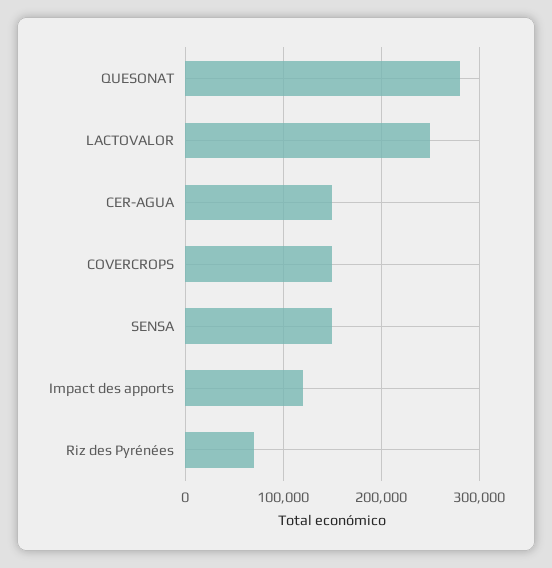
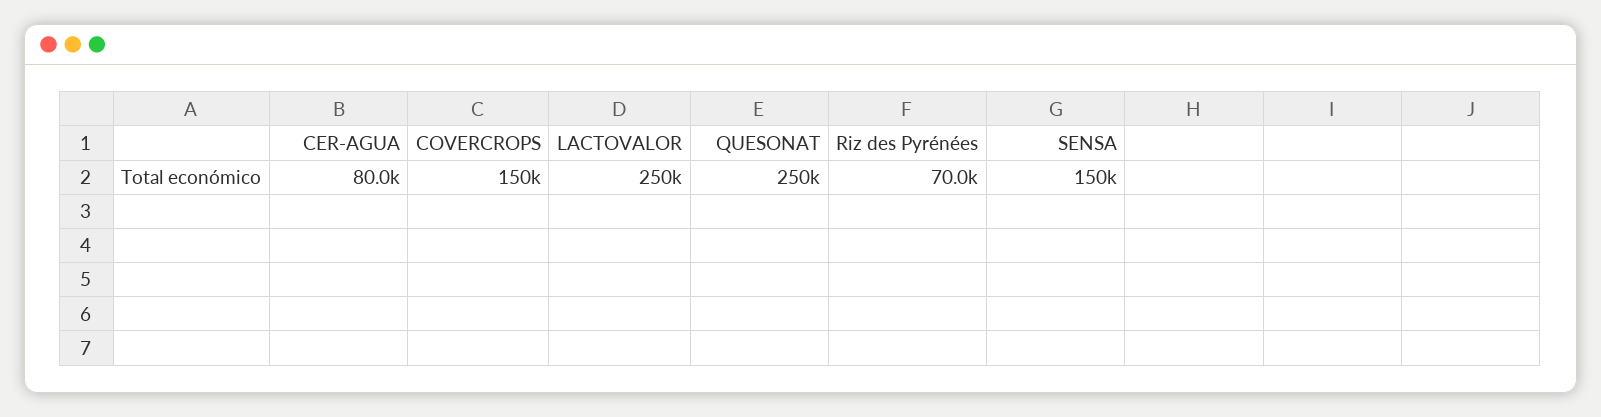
  {
-   "QUESONAT": 280000,
+   "QUESONAT": 250000,
    "LACTOVALOR": 250000,
-   "CER-AGUA": 150000,
+   "CER-AGUA": 80000,
    "COVERCROPS": 150000,
    "SENSA": 150000,
-   "Impact des apports": 120000,
    "Riz des Pyrénées": 70000
  }

